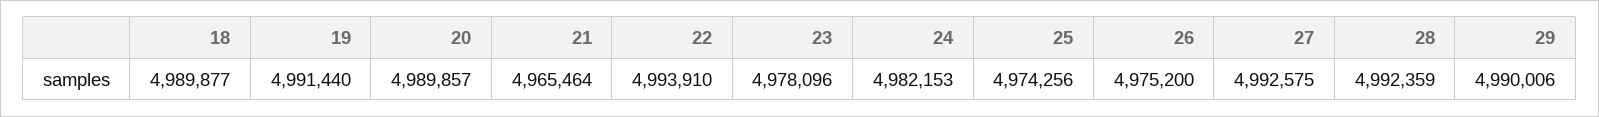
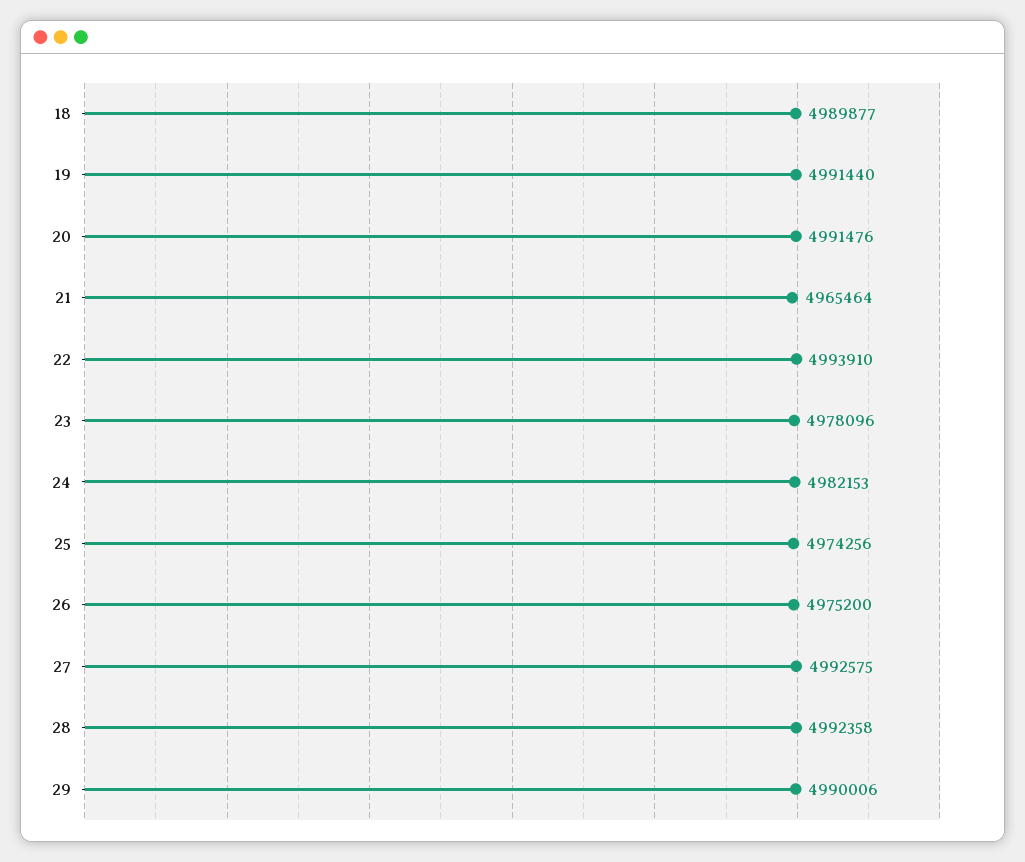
  {
    "18": 4989877,
    "19": 4991440,
-   "20": 4989857,
+   "20": 4991476,
    "21": 4965464,
    "22": 4993910,
    "23": 4978096,
    "24": 4982153,
    "25": 4974256,
    "26": 4975200,
    "27": 4992575,
-   "28": 4992359,
+   "28": 4992358,
    "29": 4990006
  }

